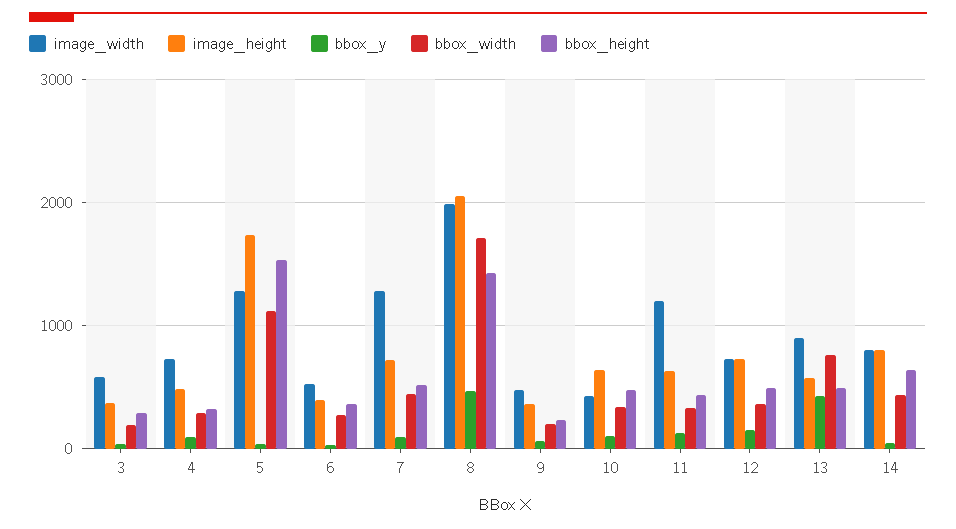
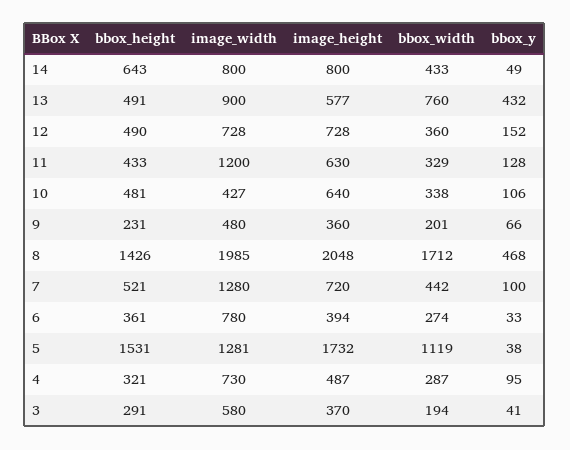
  {
    "image_width": {
      "3": 580,
      "4": 730,
      "5": 1281,
-     "6": 500,
+     "6": 780,
      "7": 1280,
      "8": 1985,
      "9": 480,
      "10": 427,
      "11": 1200,
      "12": 728,
      "13": 900,
      "14": 800
    },
    "image_height": {
      "3": 370,
      "4": 487,
      "5": 1732,
      "6": 394,
      "7": 720,
      "8": 2048,
      "9": 360,
      "10": 640,
      "11": 630,
      "12": 728,
      "13": 577,
      "14": 800
    },
    "bbox_y": {
      "3": 41,
      "4": 95,
      "5": 38,
      "6": 33,
      "7": 100,
      "8": 468,
      "9": 66,
      "10": 106,
      "11": 128,
      "12": 152,
      "13": 432,
      "14": 49
    },
    "bbox_width": {
      "3": 194,
      "4": 287,
      "5": 1119,
      "6": 274,
      "7": 442,
      "8": 1712,
      "9": 201,
      "10": 338,
      "11": 329,
      "12": 360,
      "13": 760,
      "14": 433
    },
    "bbox_height": {
      "3": 291,
      "4": 321,
      "5": 1531,
      "6": 361,
      "7": 521,
      "8": 1426,
      "9": 231,
      "10": 481,
      "11": 433,
      "12": 490,
      "13": 491,
      "14": 643
    }
  }

